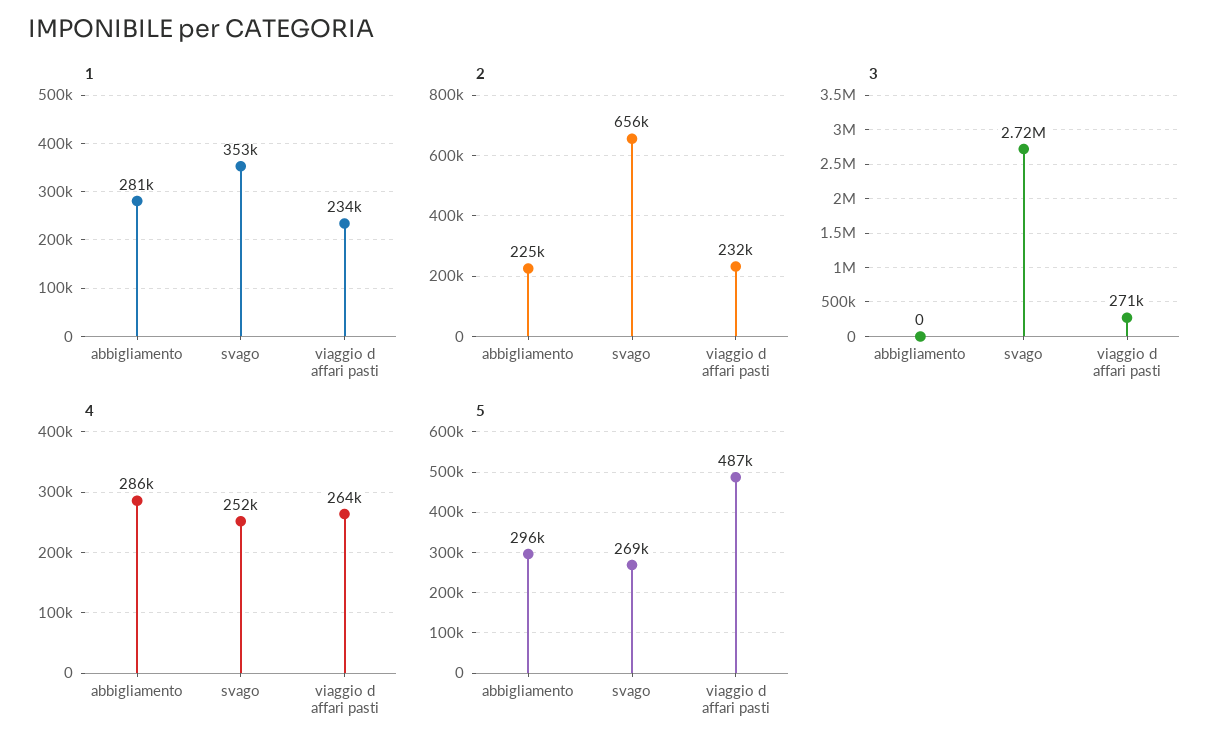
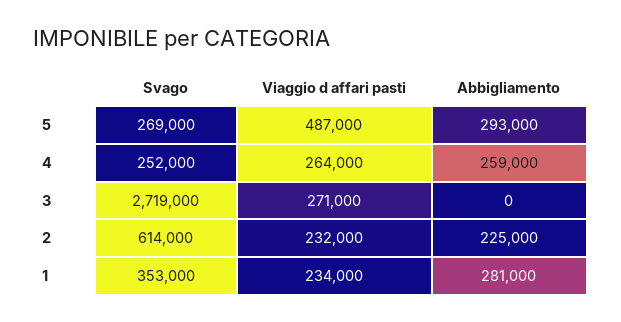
  {
    "1": {
      "abbigliamento": 281000,
      "svago": 353000,
      "viaggio d affari pasti": 234000
    },
    "2": {
      "abbigliamento": 225000,
-     "svago": 656000,
+     "svago": 614000,
      "viaggio d affari pasti": 232000
    },
    "3": {
      "abbigliamento": 0,
      "svago": 2719000,
      "viaggio d affari pasti": 271000
    },
    "4": {
-     "abbigliamento": 286000,
+     "abbigliamento": 259000,
      "svago": 252000,
      "viaggio d affari pasti": 264000
    },
    "5": {
-     "abbigliamento": 296000,
+     "abbigliamento": 293000,
      "svago": 269000,
      "viaggio d affari pasti": 487000
    }
  }

